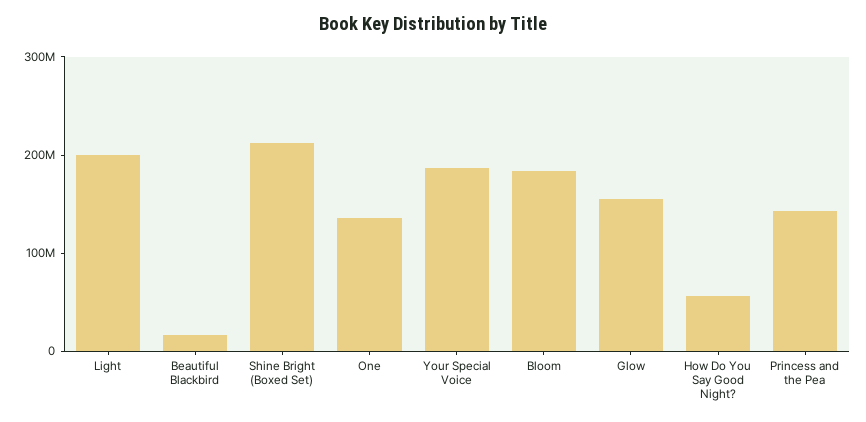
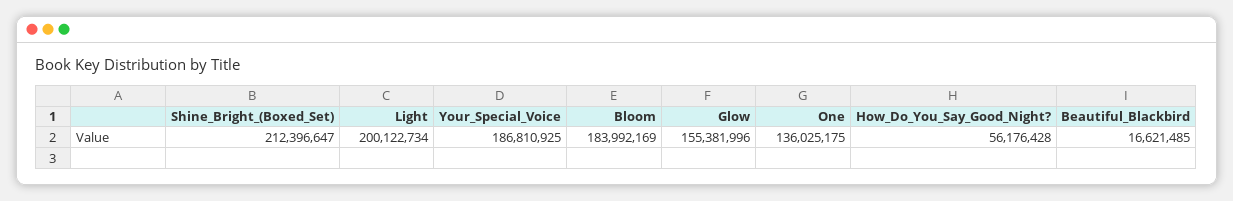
  {
    "Light": 200122734,
    "Beautiful Blackbird": 16621485,
    "Shine Bright (Boxed Set)": 212396647,
    "One": 136025175,
    "Your Special Voice": 186810925,
    "Bloom": 183992169,
    "Glow": 155381996,
-   "How Do You Say Good Night?": 56176428,
+   "How Do You Say Good Night?": 56176428
-   "Princess and the Pea": 140000000
  }

